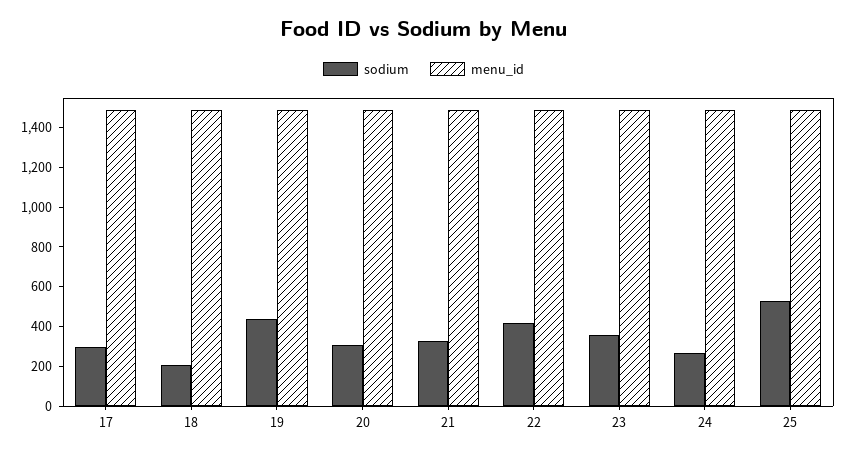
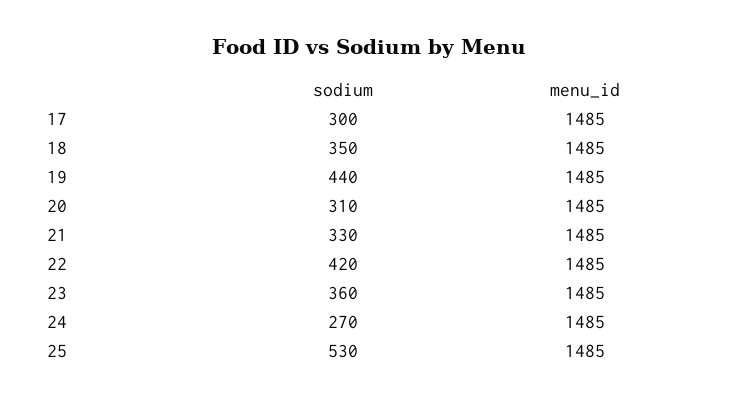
  {
    "sodium": {
      "17": 300,
-     "18": 200,
+     "18": 350,
      "19": 440,
      "20": 310,
      "21": 330,
      "22": 420,
      "23": 360,
      "24": 270,
      "25": 530
    },
    "menu_id": {
      "17": 1485,
      "18": 1485,
      "19": 1485,
      "20": 1485,
      "21": 1485,
      "22": 1485,
      "23": 1485,
      "24": 1485,
      "25": 1485
    }
  }

